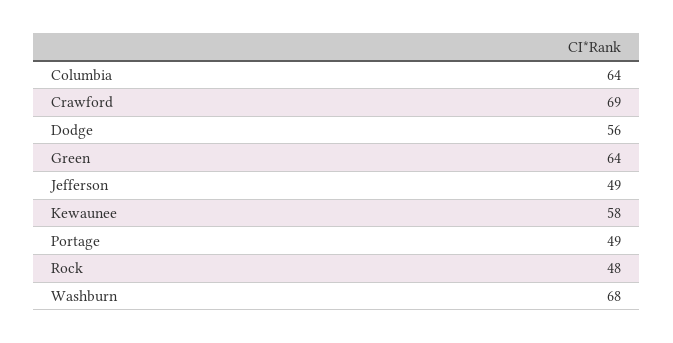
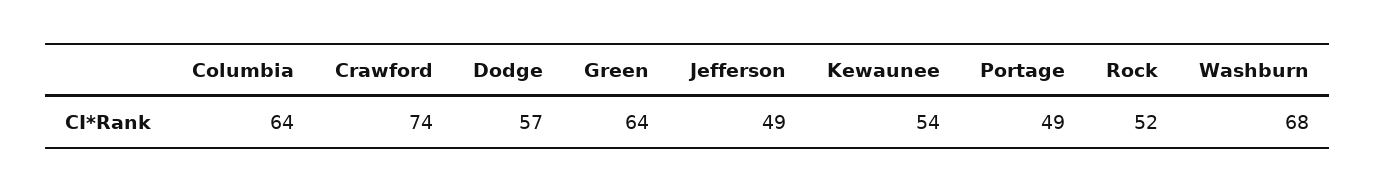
  {
    "Columbia": 64,
-   "Crawford": 69,
+   "Crawford": 74,
-   "Dodge": 56,
+   "Dodge": 57,
    "Green": 64,
    "Jefferson": 49,
-   "Kewaunee": 58,
+   "Kewaunee": 54,
    "Portage": 49,
-   "Rock": 48,
+   "Rock": 52,
    "Washburn": 68
  }

